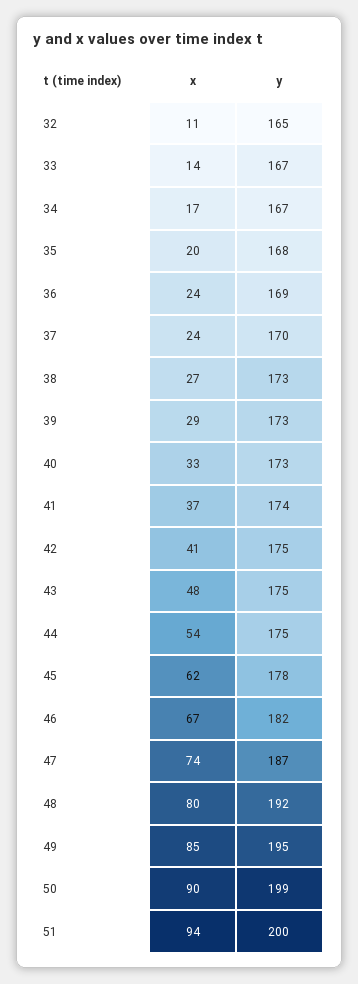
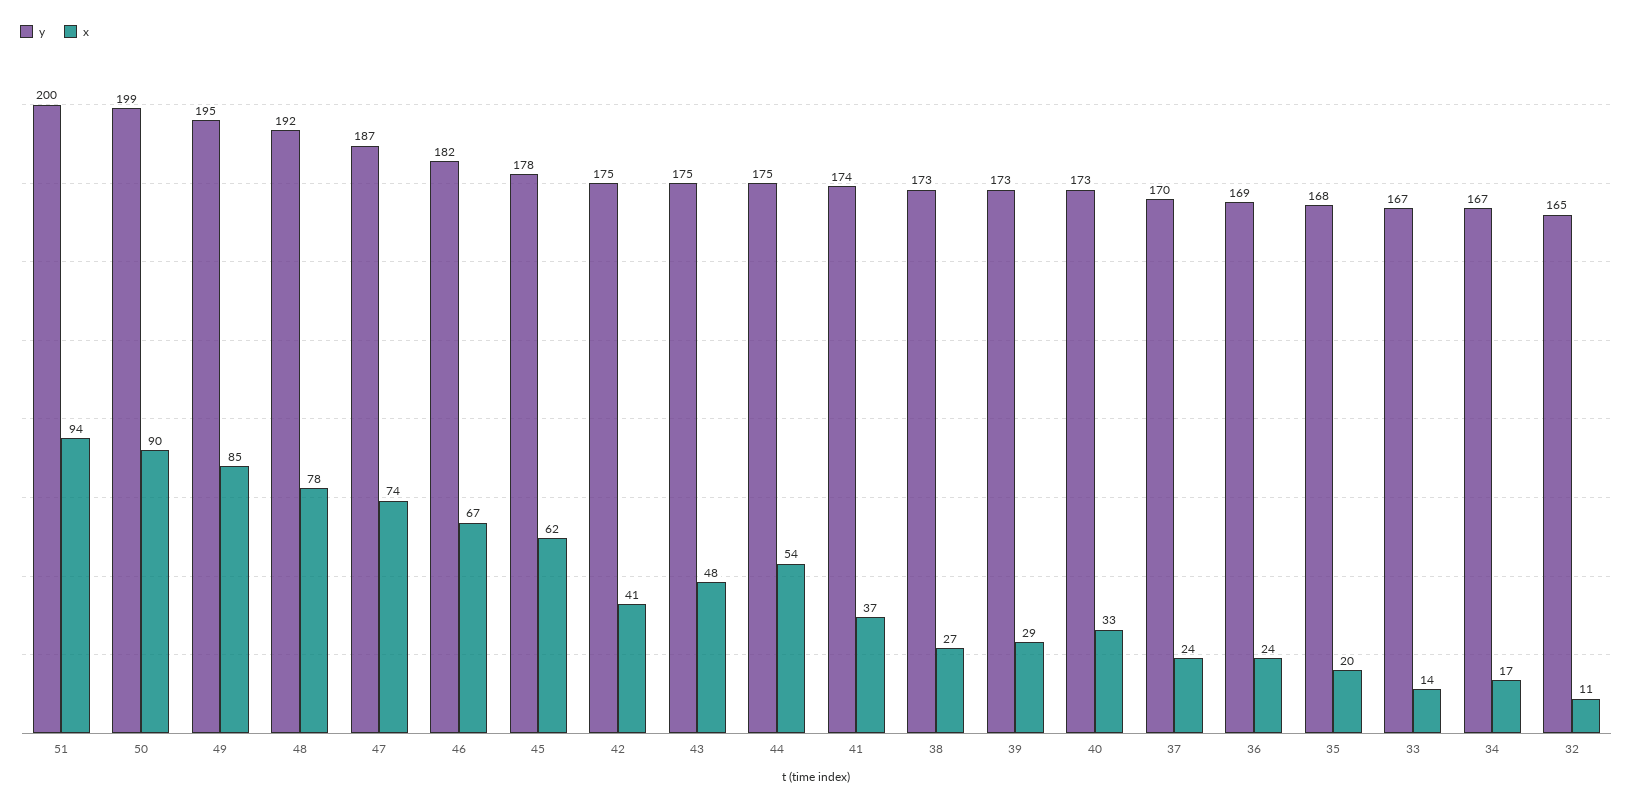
  {
    "x": {
      "32": 11,
      "33": 14,
      "34": 17,
      "35": 20,
      "36": 24,
      "37": 24,
      "38": 27,
      "39": 29,
      "40": 33,
      "41": 37,
      "42": 41,
      "43": 48,
      "44": 54,
      "45": 62,
      "46": 67,
      "47": 74,
-     "48": 80,
+     "48": 78,
      "49": 85,
      "50": 90,
      "51": 94
    },
    "y": {
      "32": 165,
      "33": 167,
      "34": 167,
      "35": 168,
      "36": 169,
      "37": 170,
      "38": 173,
      "39": 173,
      "40": 173,
      "41": 174,
      "42": 175,
      "43": 175,
      "44": 175,
      "45": 178,
      "46": 182,
      "47": 187,
      "48": 192,
      "49": 195,
      "50": 199,
      "51": 200
    }
  }

